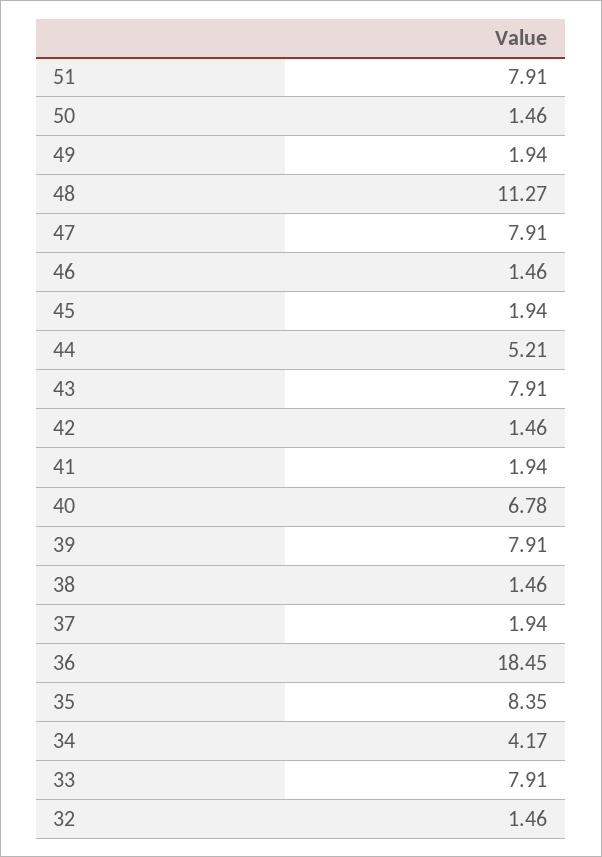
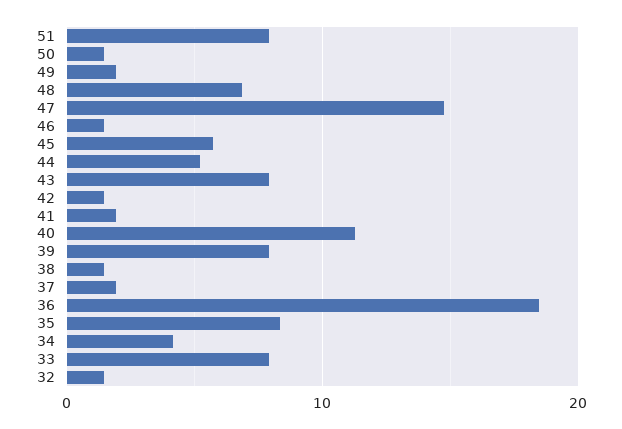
  {
    "51": 7.91,
    "50": 1.46,
    "49": 1.94,
-   "48": 11.27,
+   "48": 7,
-   "47": 7.91,
+   "47": 15,
    "46": 1.46,
-   "45": 1.94,
+   "45": 6,
    "44": 5.21,
    "43": 7.91,
    "42": 1.46,
    "41": 1.94,
-   "40": 6.78,
+   "40": 11,
    "39": 7.91,
    "38": 1.46,
    "37": 1.94,
    "36": 18.45,
    "35": 8.35,
    "34": 4.17,
    "33": 7.91,
    "32": 1.46
  }

